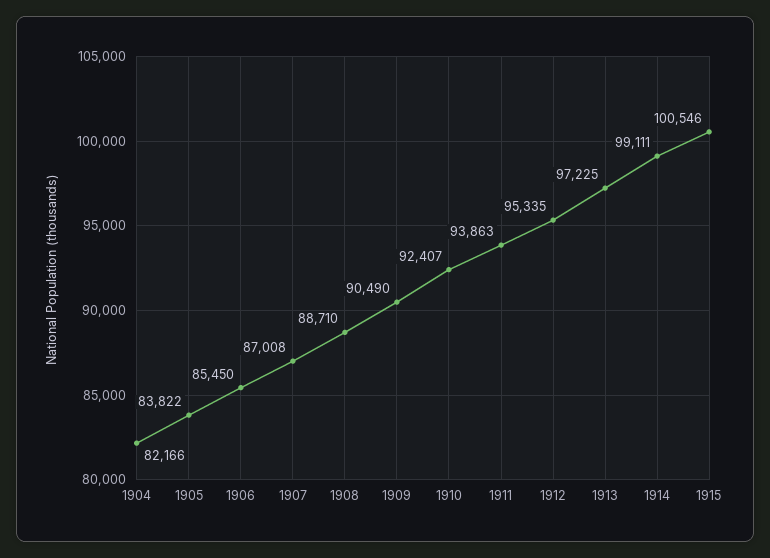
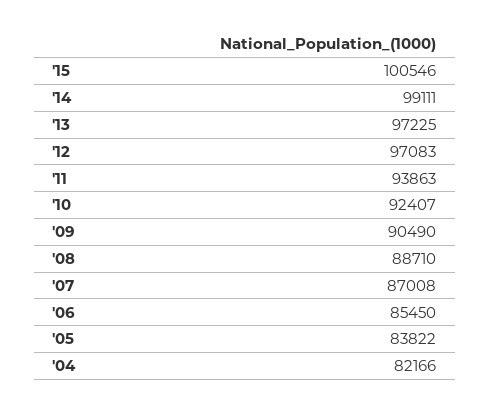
  {
    "1904": 82166,
    "1905": 83822,
    "1906": 85450,
    "1907": 87008,
    "1908": 88710,
    "1909": 90490,
    "1910": 92407,
    "1911": 93863,
-   "1912": 95335,
+   "1912": 97083,
    "1913": 97225,
    "1914": 99111,
    "1915": 100546
  }

